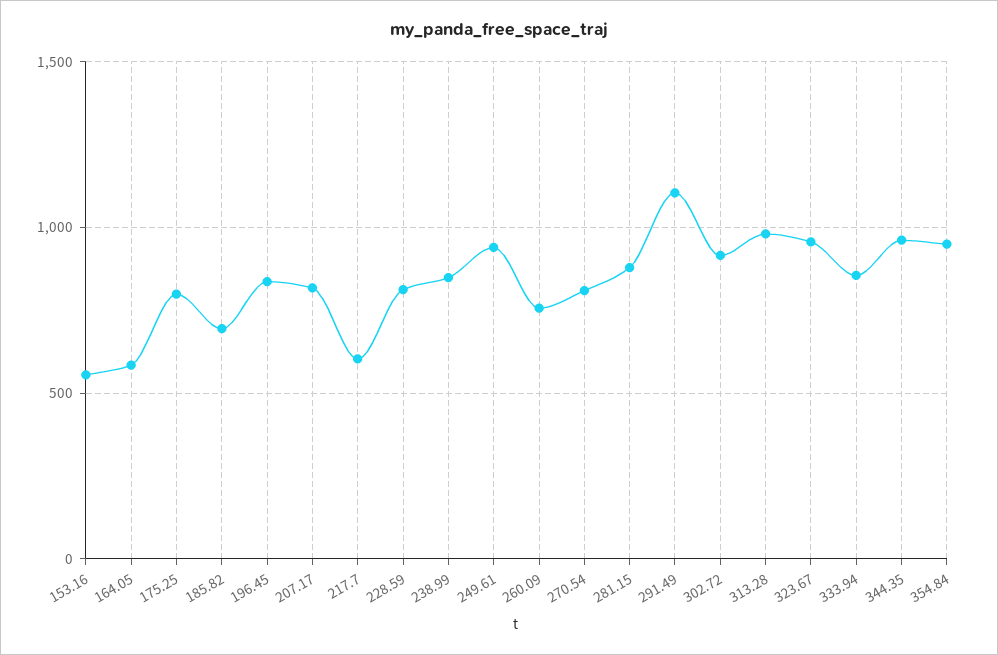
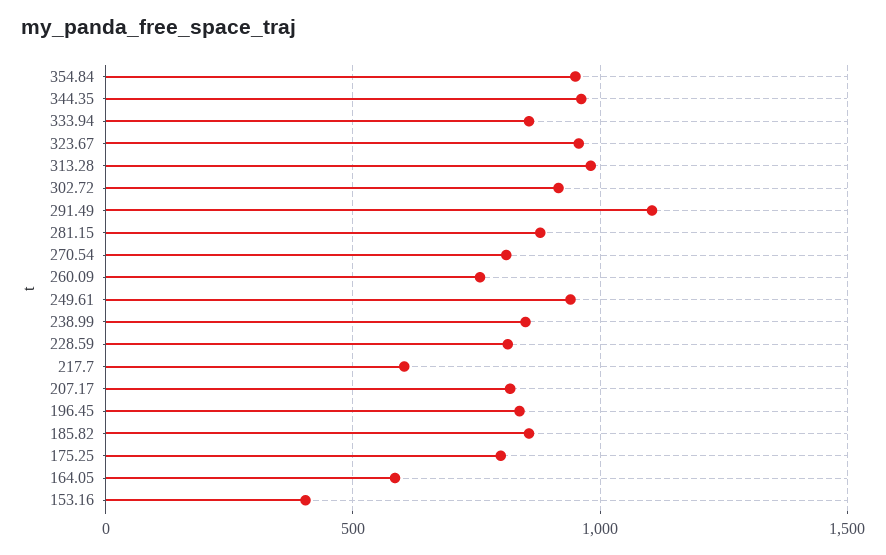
  {
-   "153.16": 550,
+   "153.16": 400,
    "164.05": 600,
    "175.25": 800,
-   "185.82": 700,
+   "185.82": 850,
    "196.45": 850,
    "207.17": 800,
    "217.7": 600,
    "228.59": 800,
    "238.99": 850,
    "249.61": 950,
    "260.09": 750,
    "270.54": 800,
    "281.15": 900,
    "291.49": 1100,
    "302.72": 900,
    "313.28": 1000,
    "323.67": 950,
    "333.94": 850,
    "344.35": 950,
    "354.84": 950
  }

